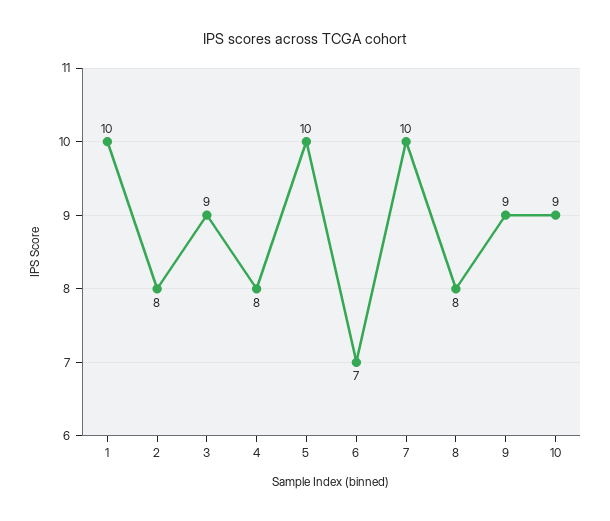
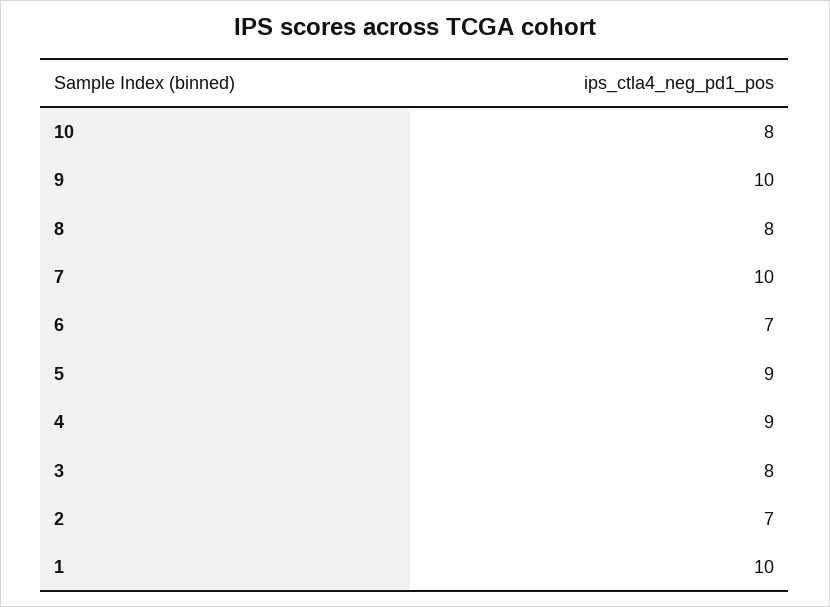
  {
    "1": 10,
-   "2": 8,
+   "2": 7,
-   "3": 9,
+   "3": 8,
-   "4": 8,
+   "4": 9,
-   "5": 10,
+   "5": 9,
    "6": 7,
    "7": 10,
    "8": 8,
-   "9": 9,
+   "9": 10,
-   "10": 9
+   "10": 8
  }

